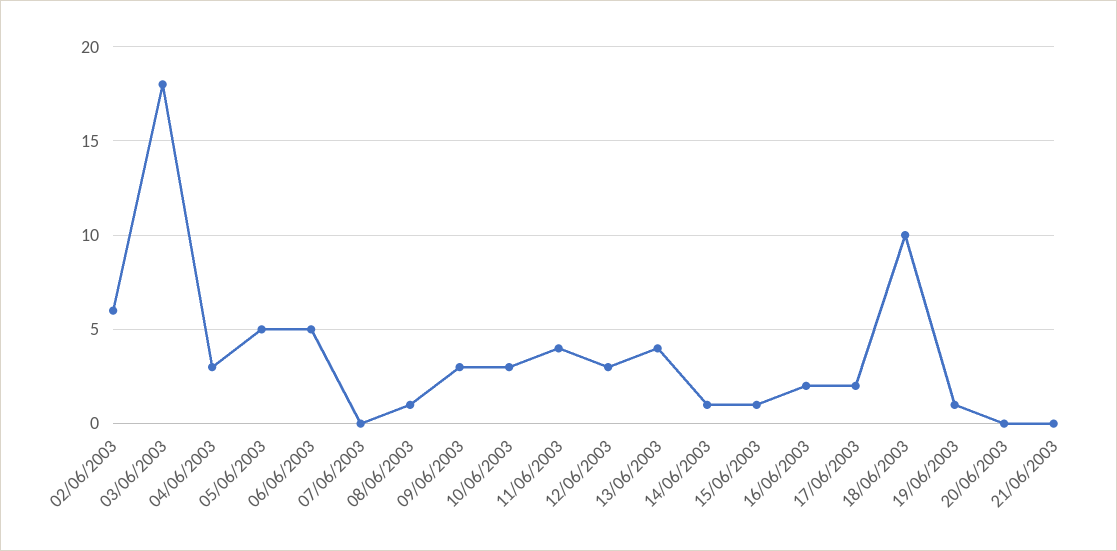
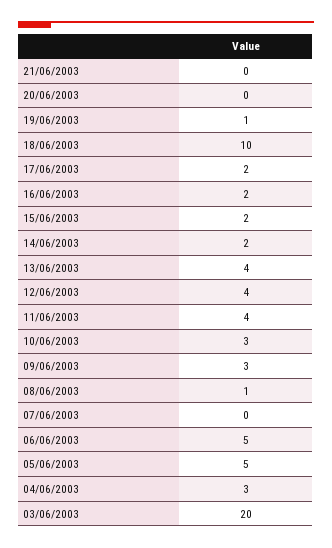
  {
-   "02/06/2003": 6,
-   "03/06/2003": 18,
+   "03/06/2003": 20,
    "04/06/2003": 3,
    "05/06/2003": 5,
    "06/06/2003": 5,
    "07/06/2003": 0,
    "08/06/2003": 1,
    "09/06/2003": 3,
    "10/06/2003": 3,
    "11/06/2003": 4,
-   "12/06/2003": 3,
+   "12/06/2003": 4,
    "13/06/2003": 4,
-   "14/06/2003": 1,
+   "14/06/2003": 2,
-   "15/06/2003": 1,
+   "15/06/2003": 2,
    "16/06/2003": 2,
    "17/06/2003": 2,
    "18/06/2003": 10,
    "19/06/2003": 1,
    "20/06/2003": 0,
    "21/06/2003": 0
  }

